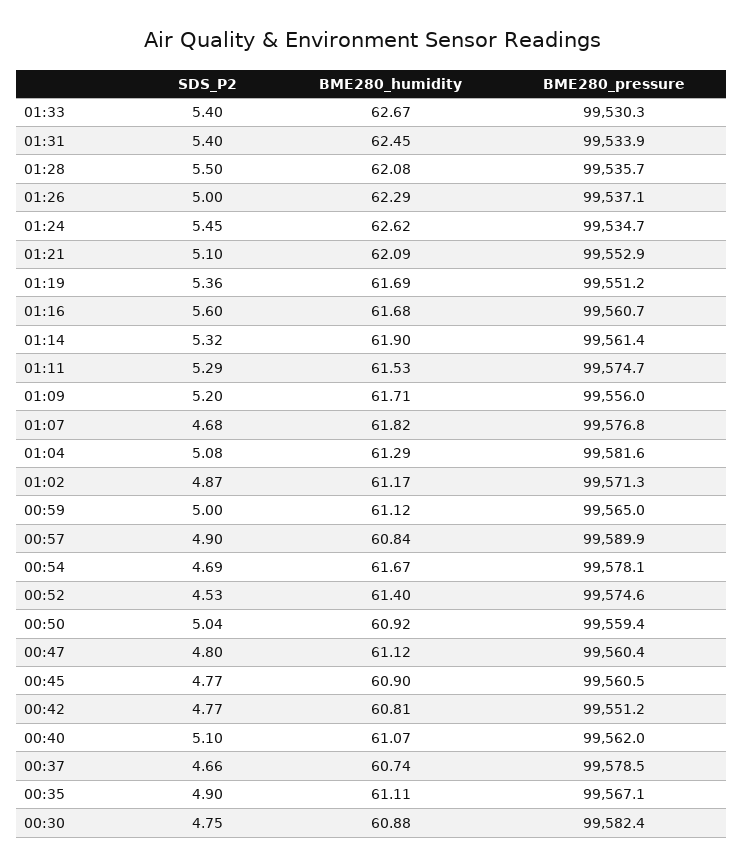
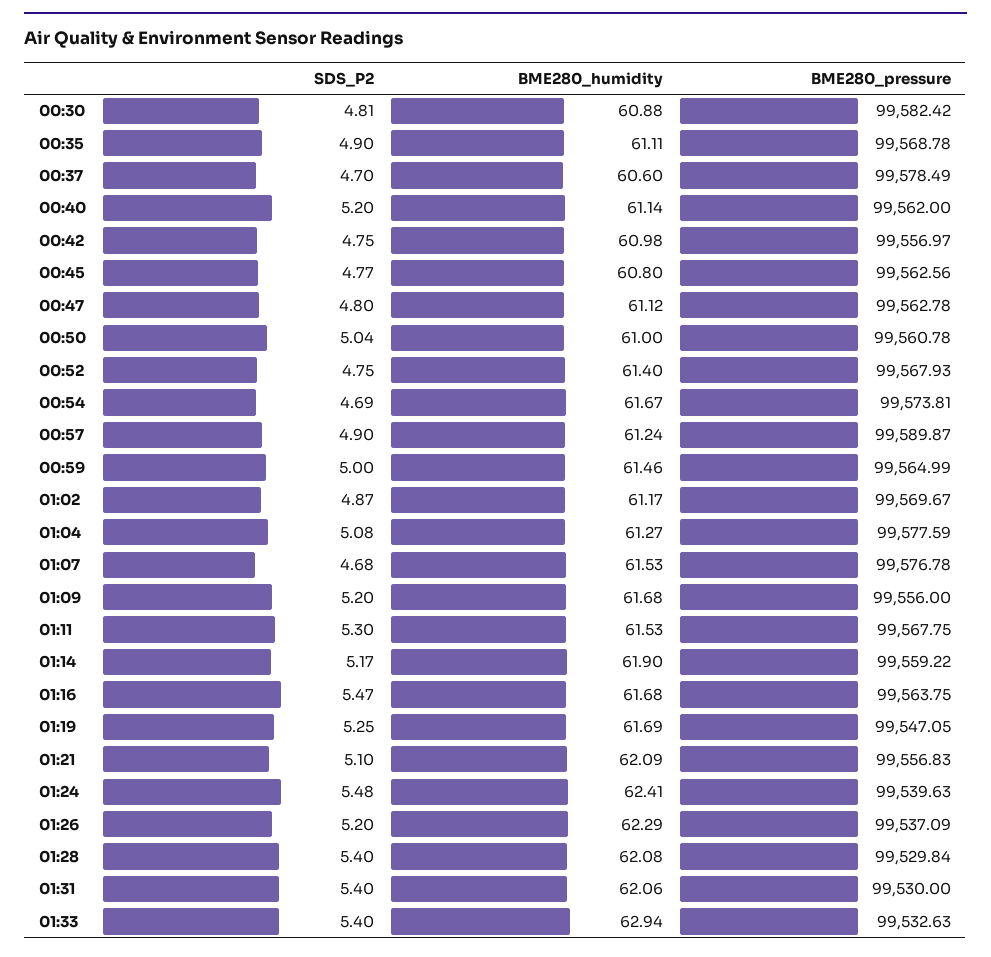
  {
    "SDS_P2": {
      "01:33": 5.4,
      "01:31": 5.4,
-     "01:28": 5.5,
+     "01:28": 5.4,
-     "01:26": 5,
+     "01:26": 5.2,
-     "01:24": 5.45,
+     "01:24": 5.48,
      "01:21": 5.1,
-     "01:19": 5.36,
+     "01:19": 5.25,
-     "01:16": 5.6,
+     "01:16": 5.47,
-     "01:14": 5.32,
+     "01:14": 5.17,
-     "01:11": 5.29,
+     "01:11": 5.3,
      "01:09": 5.2,
      "01:07": 4.68,
      "01:04": 5.08,
      "01:02": 4.87,
      "00:59": 5,
      "00:57": 4.9,
      "00:54": 4.69,
-     "00:52": 4.53,
+     "00:52": 4.75,
      "00:50": 5.04,
      "00:47": 4.8,
      "00:45": 4.77,
-     "00:42": 4.77,
+     "00:42": 4.75,
-     "00:40": 5.1,
+     "00:40": 5.2,
-     "00:37": 4.66,
+     "00:37": 4.7,
      "00:35": 4.9,
-     "00:30": 4.75
+     "00:30": 4.81
    },
    "BME280_humidity": {
-     "01:33": 62.67,
+     "01:33": 62.94,
-     "01:31": 62.45,
+     "01:31": 62.06,
      "01:28": 62.08,
      "01:26": 62.29,
-     "01:24": 62.62,
+     "01:24": 62.41,
      "01:21": 62.09,
      "01:19": 61.69,
      "01:16": 61.68,
      "01:14": 61.9,
      "01:11": 61.53,
-     "01:09": 61.71,
+     "01:09": 61.68,
-     "01:07": 61.82,
+     "01:07": 61.53,
-     "01:04": 61.29,
+     "01:04": 61.27,
      "01:02": 61.17,
-     "00:59": 61.12,
+     "00:59": 61.46,
-     "00:57": 60.84,
+     "00:57": 61.24,
      "00:54": 61.67,
      "00:52": 61.4,
-     "00:50": 60.92,
+     "00:50": 61,
      "00:47": 61.12,
-     "00:45": 60.9,
+     "00:45": 60.8,
-     "00:42": 60.81,
+     "00:42": 60.98,
-     "00:40": 61.07,
+     "00:40": 61.14,
-     "00:37": 60.74,
+     "00:37": 60.6,
      "00:35": 61.11,
      "00:30": 60.88
    },
    "BME280_pressure": {
-     "01:33": 99530.3,
+     "01:33": 99532.63,
-     "01:31": 99533.9,
+     "01:31": 99530,
-     "01:28": 99535.7,
+     "01:28": 99529.84,
      "01:26": 99537.09,
-     "01:24": 99534.7,
+     "01:24": 99539.63,
-     "01:21": 99552.9,
+     "01:21": 99556.83,
-     "01:19": 99551.2,
+     "01:19": 99547.05,
-     "01:16": 99560.7,
+     "01:16": 99563.75,
-     "01:14": 99561.4,
+     "01:14": 99559.22,
-     "01:11": 99574.7,
+     "01:11": 99567.75,
      "01:09": 99556,
      "01:07": 99576.78,
-     "01:04": 99581.6,
+     "01:04": 99577.59,
-     "01:02": 99571.3,
+     "01:02": 99569.67,
      "00:59": 99564.99,
      "00:57": 99589.87,
-     "00:54": 99578.1,
+     "00:54": 99573.81,
-     "00:52": 99574.6,
+     "00:52": 99567.93,
-     "00:50": 99559.4,
+     "00:50": 99560.78,
-     "00:47": 99560.4,
+     "00:47": 99562.78,
-     "00:45": 99560.5,
+     "00:45": 99562.56,
-     "00:42": 99551.2,
+     "00:42": 99556.97,
      "00:40": 99562,
      "00:37": 99578.49,
-     "00:35": 99567.1,
+     "00:35": 99568.78,
      "00:30": 99582.42
    }
  }

